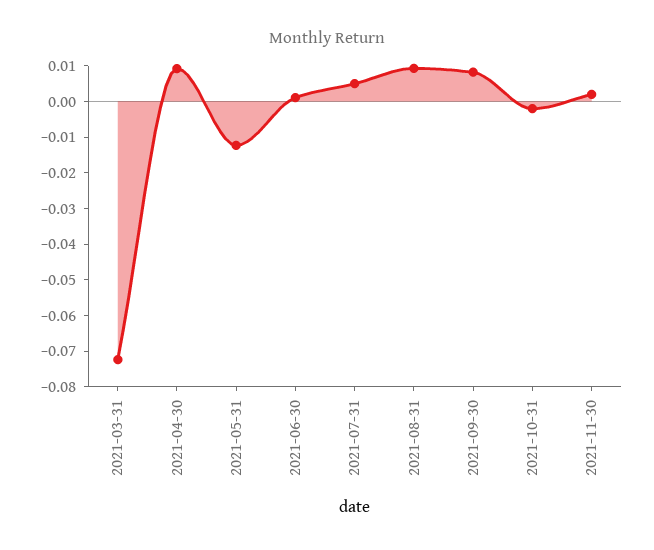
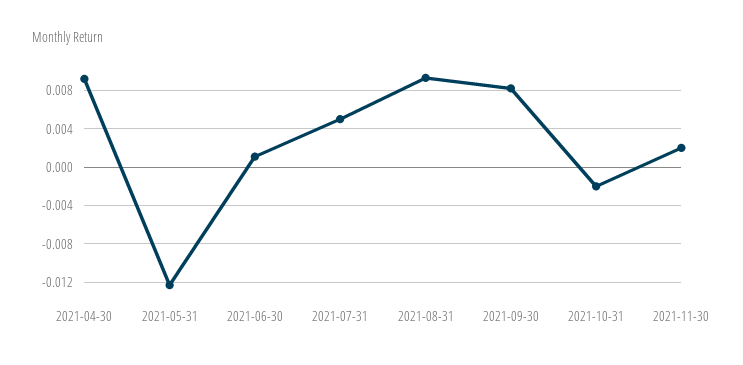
  {
-   "2021-03-31": -0.0725,
    "2021-04-30": 0.009,
    "2021-05-31": -0.012,
    "2021-06-30": 0.001,
    "2021-07-31": 0.005,
    "2021-08-31": 0.009,
    "2021-09-30": 0.008,
    "2021-10-31": -0.002,
    "2021-11-30": 0.002
  }

